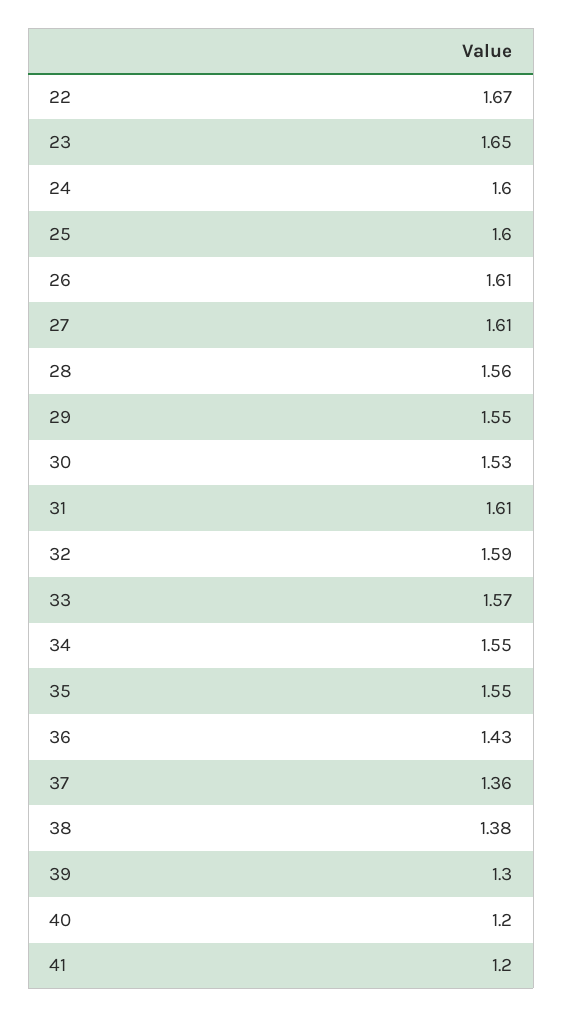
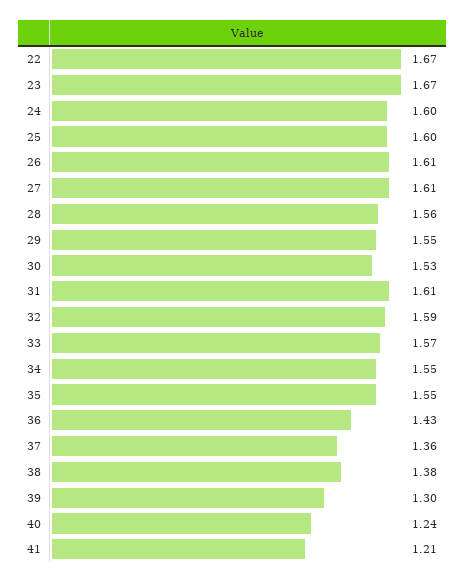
  {
    "22": 1.67,
-   "23": 1.65,
+   "23": 1.67,
    "24": 1.6,
    "25": 1.6,
    "26": 1.61,
    "27": 1.61,
    "28": 1.56,
    "29": 1.55,
    "30": 1.53,
    "31": 1.61,
    "32": 1.59,
    "33": 1.57,
    "34": 1.55,
    "35": 1.55,
    "36": 1.43,
    "37": 1.36,
    "38": 1.38,
    "39": 1.3,
-   "40": 1.2,
+   "40": 1.24,
-   "41": 1.2
+   "41": 1.21
  }

